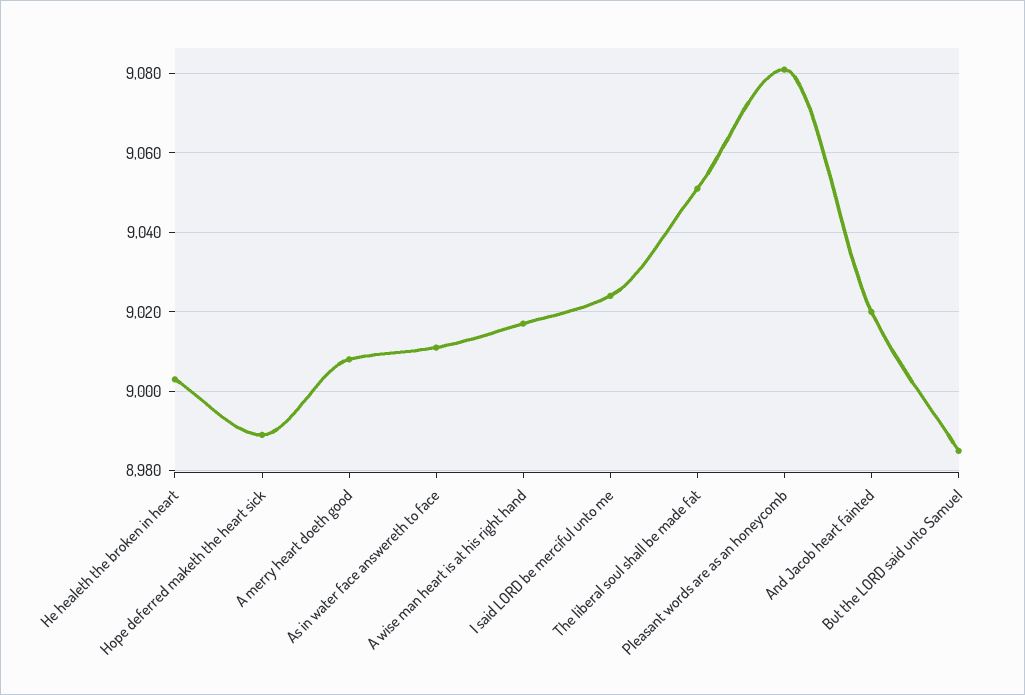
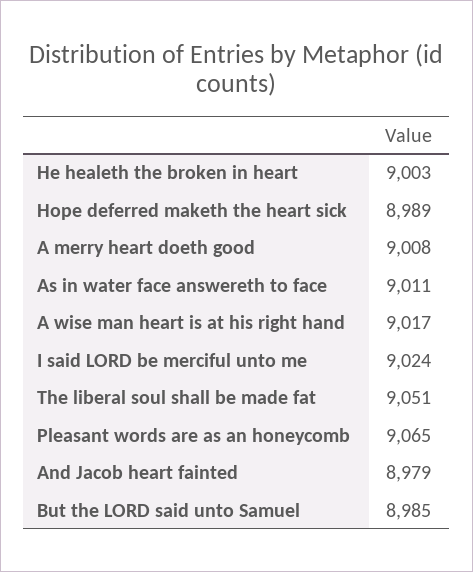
  {
    "He healeth the broken in heart": 9003,
    "Hope deferred maketh the heart sick": 8989,
    "A merry heart doeth good": 9008,
    "As in water face answereth to face": 9011,
    "A wise man heart is at his right hand": 9017,
    "I said LORD be merciful unto me": 9024,
    "The liberal soul shall be made fat": 9051,
-   "Pleasant words are as an honeycomb": 9080,
+   "Pleasant words are as an honeycomb": 9065,
-   "And Jacob heart fainted": 9020,
+   "And Jacob heart fainted": 8979,
    "But the LORD said unto Samuel": 8985
  }

